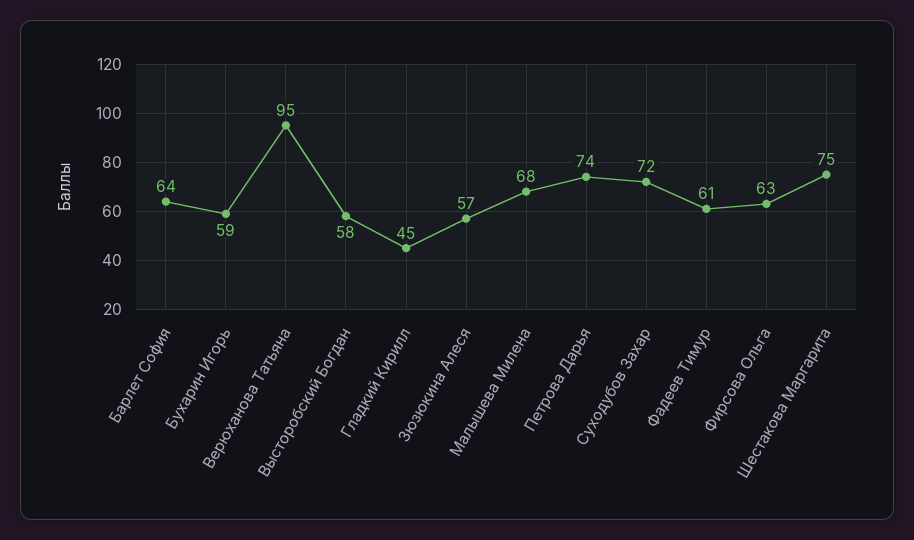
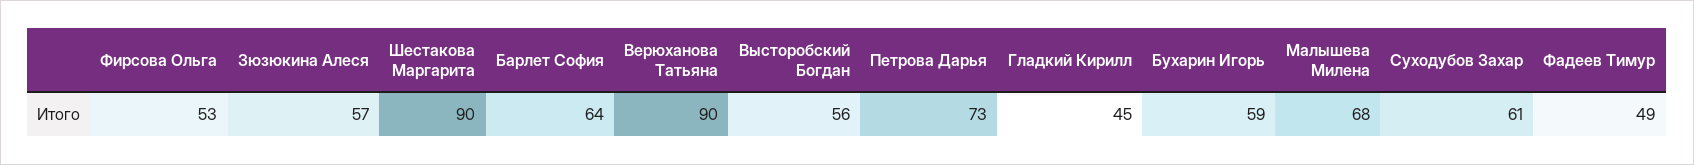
  {
    "Барлет София": 64,
    "Бухарин Игорь": 59,
-   "Верюханова Татьяна": 95,
+   "Верюханова Татьяна": 90,
-   "Высторобский Богдан": 58,
+   "Высторобский Богдан": 56,
    "Гладкий Кирилл": 45,
    "Зюзюкина Алеся": 57,
    "Малышева Милена": 68,
-   "Петрова Дарья": 74,
+   "Петрова Дарья": 73,
-   "Суходубов Захар": 72,
+   "Суходубов Захар": 61,
-   "Фадеев Тимур": 61,
+   "Фадеев Тимур": 49,
-   "Фирсова Ольга": 63,
+   "Фирсова Ольга": 53,
-   "Шестакова Маргарита": 75
+   "Шестакова Маргарита": 90
  }

